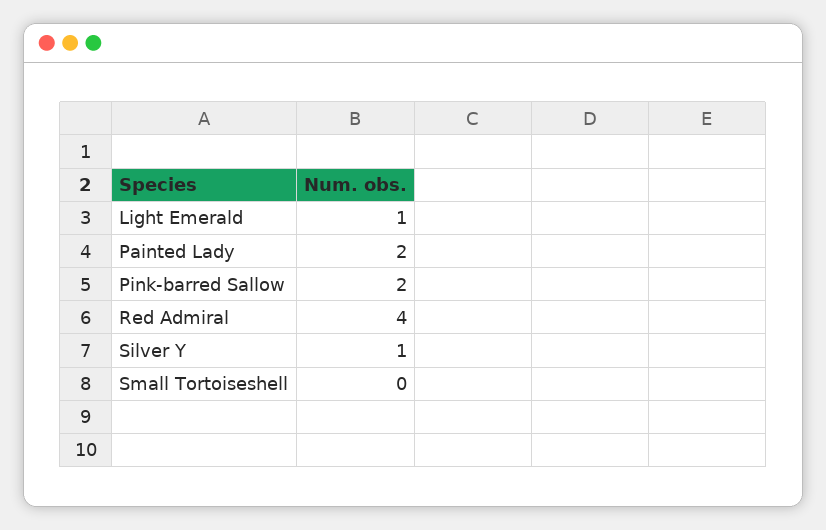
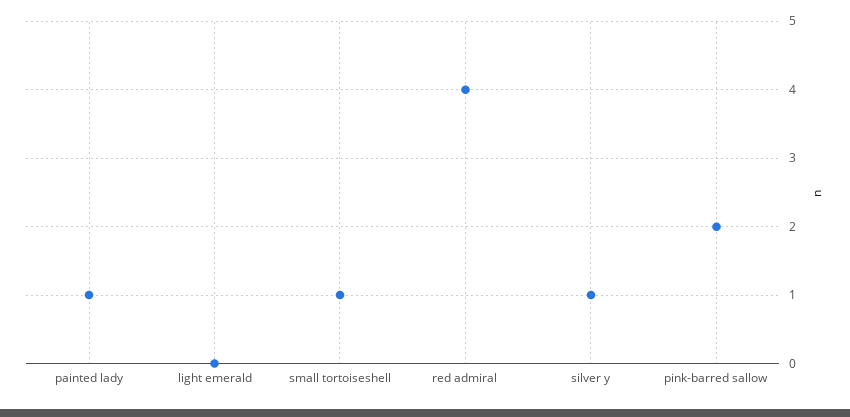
  {
-   "Light Emerald": 1,
+   "Light Emerald": 0,
-   "Painted Lady": 2,
+   "Painted Lady": 1,
    "Pink-barred Sallow": 2,
    "Red Admiral": 4,
    "Silver Y": 1,
-   "Small Tortoiseshell": 0
+   "Small Tortoiseshell": 1
  }

